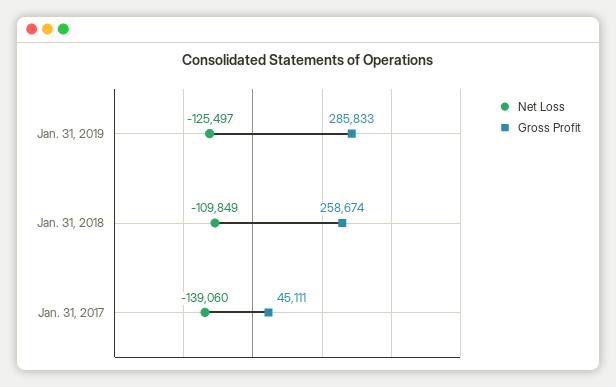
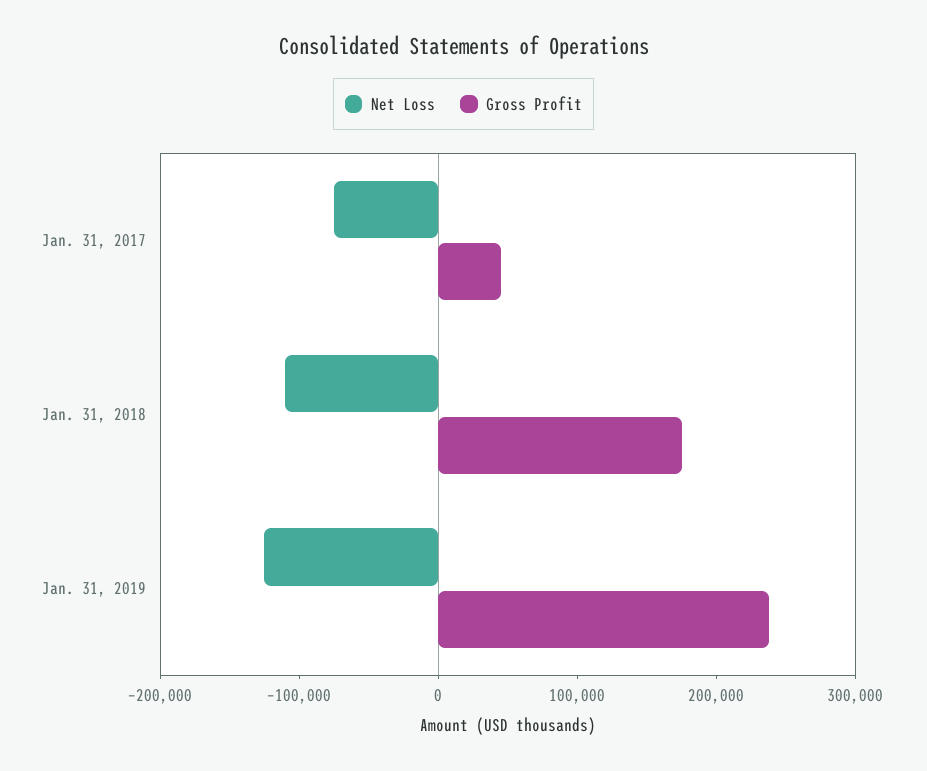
  {
    "Net Loss": {
      "Jan. 31, 2019": -125497,
      "Jan. 31, 2018": -109849,
-     "Jan. 31, 2017": -139060
+     "Jan. 31, 2017": -80000
    },
    "Gross Profit": {
-     "Jan. 31, 2019": 285833,
+     "Jan. 31, 2019": 240000,
-     "Jan. 31, 2018": 258674,
+     "Jan. 31, 2018": 180000,
      "Jan. 31, 2017": 45111
    }
  }

